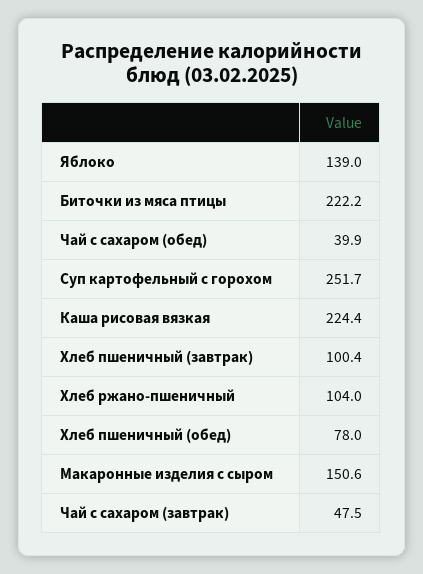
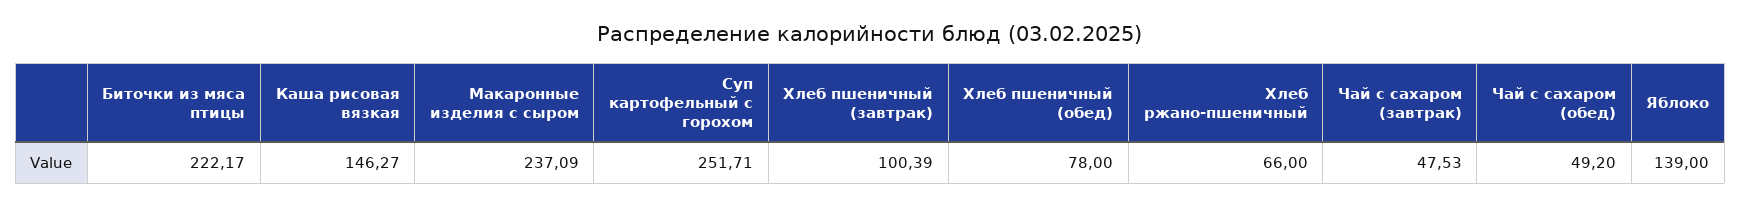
  {
    "Яблоко": 139,
    "Биточки из мяса птицы": 222.17,
-   "Чай с сахаром (обед)": 39.9,
+   "Чай с сахаром (обед)": 49.2,
    "Суп картофельный с горохом": 251.71,
-   "Каша рисовая вязкая": 224.4,
+   "Каша рисовая вязкая": 146.27,
    "Хлеб пшеничный (завтрак)": 100.39,
-   "Хлеб ржано-пшеничный": 104,
+   "Хлеб ржано-пшеничный": 66,
    "Хлеб пшеничный (обед)": 78,
-   "Макаронные изделия с сыром": 150.6,
+   "Макаронные изделия с сыром": 237.09,
    "Чай с сахаром (завтрак)": 47.53
  }

